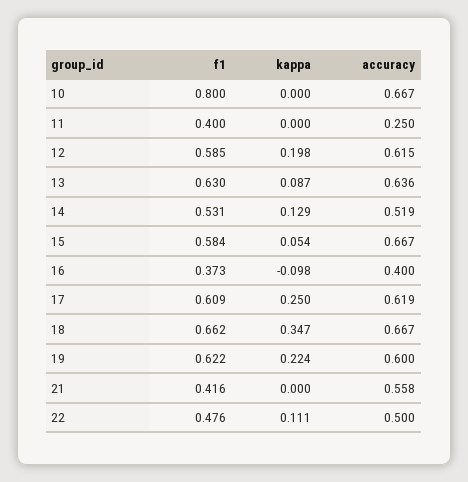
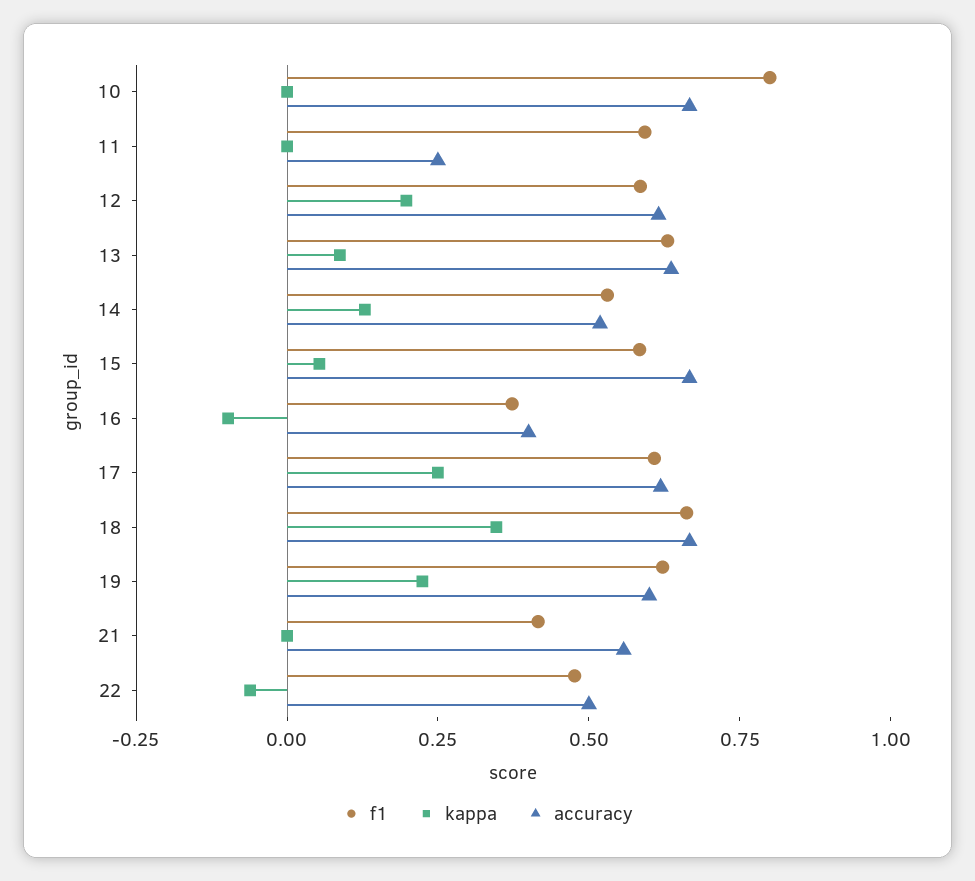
  {
    "f1": {
      "10": 0.8,
-     "11": 0.4,
+     "11": 0.6,
      "12": 0.585,
      "13": 0.63,
      "14": 0.531,
      "15": 0.584,
      "16": 0.373,
      "17": 0.609,
      "18": 0.662,
      "19": 0.622,
      "21": 0.416,
      "22": 0.476
    },
    "kappa": {
      "10": 0,
      "11": 0,
      "12": 0.198,
      "13": 0.087,
      "14": 0.129,
      "15": 0.054,
      "16": -0.098,
      "17": 0.25,
      "18": 0.347,
      "19": 0.224,
      "21": 0,
-     "22": 0.111
+     "22": -0.05
    },
    "accuracy": {
      "10": 0.667,
      "11": 0.25,
      "12": 0.615,
      "13": 0.636,
      "14": 0.519,
      "15": 0.667,
      "16": 0.4,
      "17": 0.619,
      "18": 0.667,
      "19": 0.6,
      "21": 0.558,
      "22": 0.5
    }
  }

